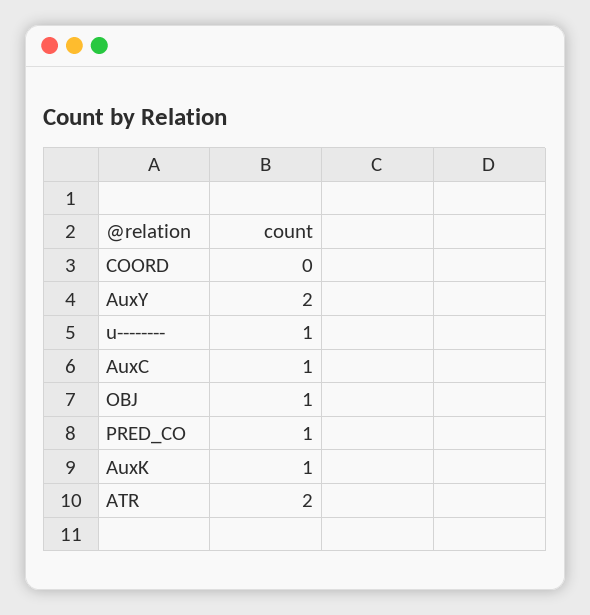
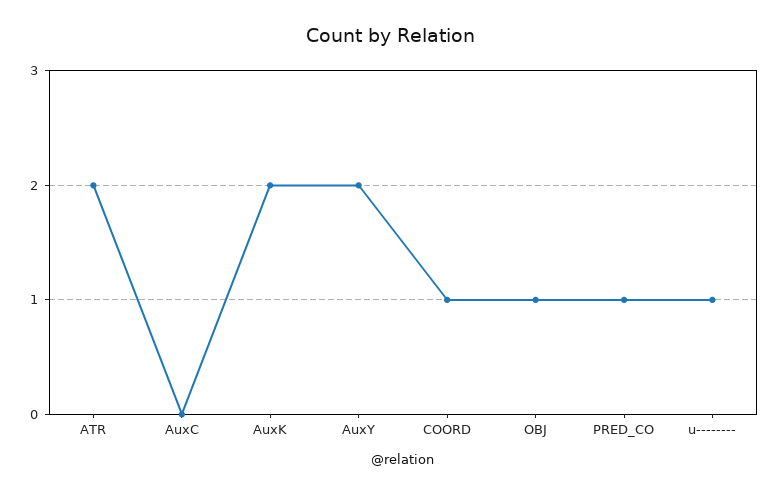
  {
-   "COORD": 0,
+   "COORD": 1,
    "AuxY": 2,
    "u--------": 1,
-   "AuxC": 1,
+   "AuxC": 0,
    "OBJ": 1,
    "PRED_CO": 1,
-   "AuxK": 1,
+   "AuxK": 2,
    "ATR": 2
  }

